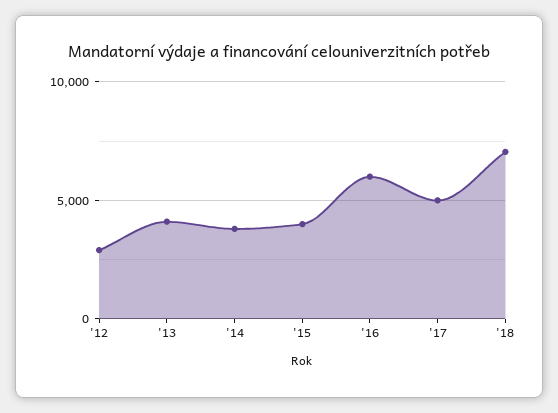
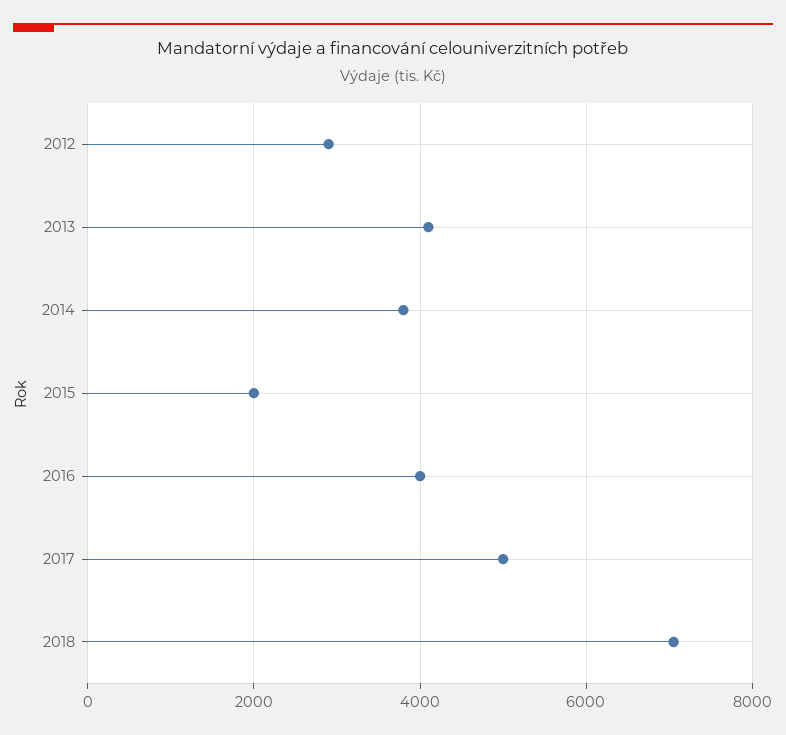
  {
    "'12": 3000,
    "'13": 4200,
    "'14": 3800,
-   "'15": 4000,
+   "'15": 2000,
-   "'16": 6000,
+   "'16": 4000,
    "'17": 5000,
    "'18": 7000
  }

